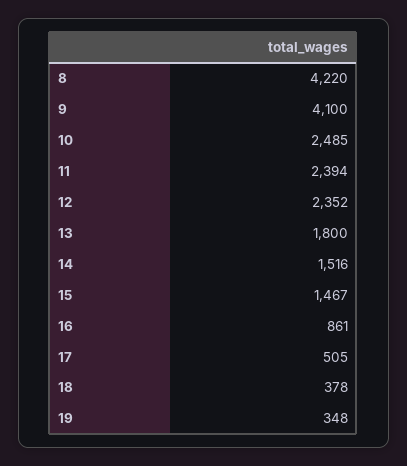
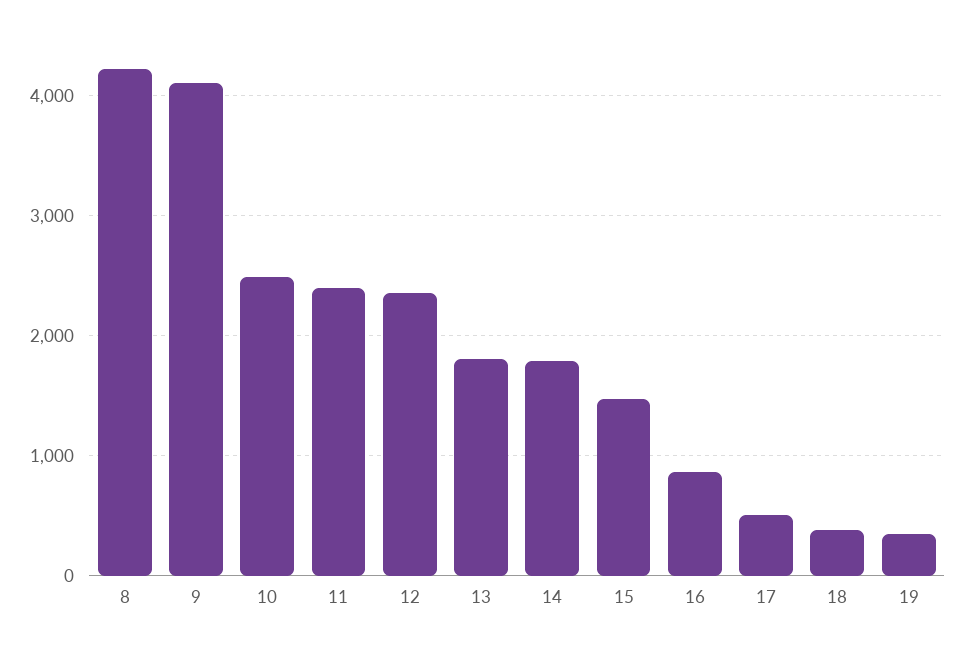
  {
    "8": 4220,
    "9": 4100,
    "10": 2485,
    "11": 2394,
    "12": 2352,
    "13": 1800,
-   "14": 1516,
+   "14": 1800,
    "15": 1467,
    "16": 861,
    "17": 505,
    "18": 378,
    "19": 348
  }

